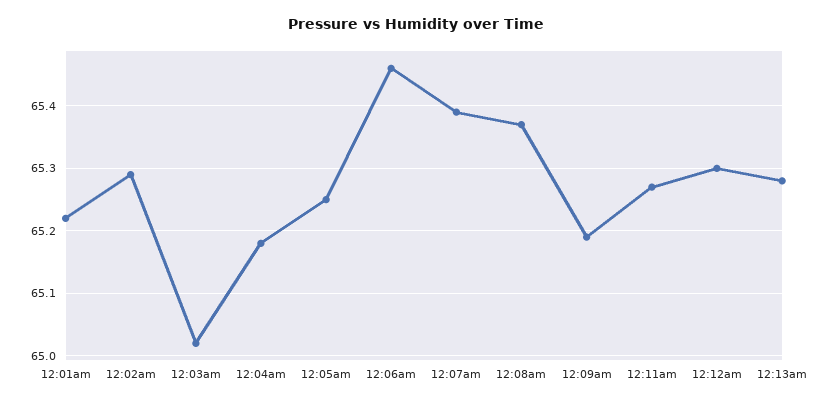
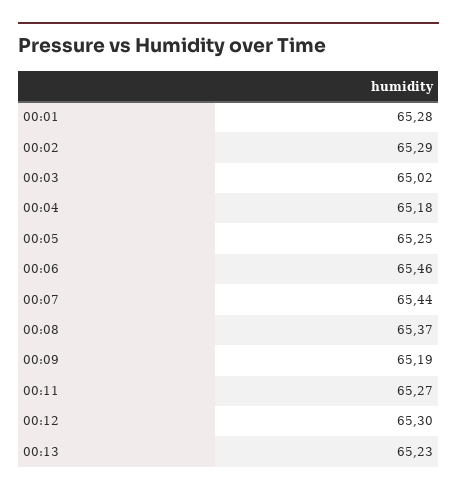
  {
-   "12:01am": 65.22,
+   "12:01am": 65.28,
    "12:02am": 65.29,
    "12:03am": 65.02,
    "12:04am": 65.18,
    "12:05am": 65.25,
    "12:06am": 65.46,
-   "12:07am": 65.39,
+   "12:07am": 65.44,
    "12:08am": 65.37,
    "12:09am": 65.19,
    "12:11am": 65.27,
    "12:12am": 65.3,
-   "12:13am": 65.28
+   "12:13am": 65.23
  }

